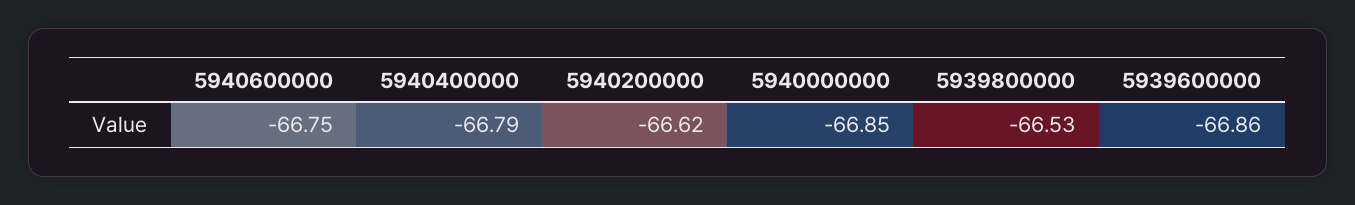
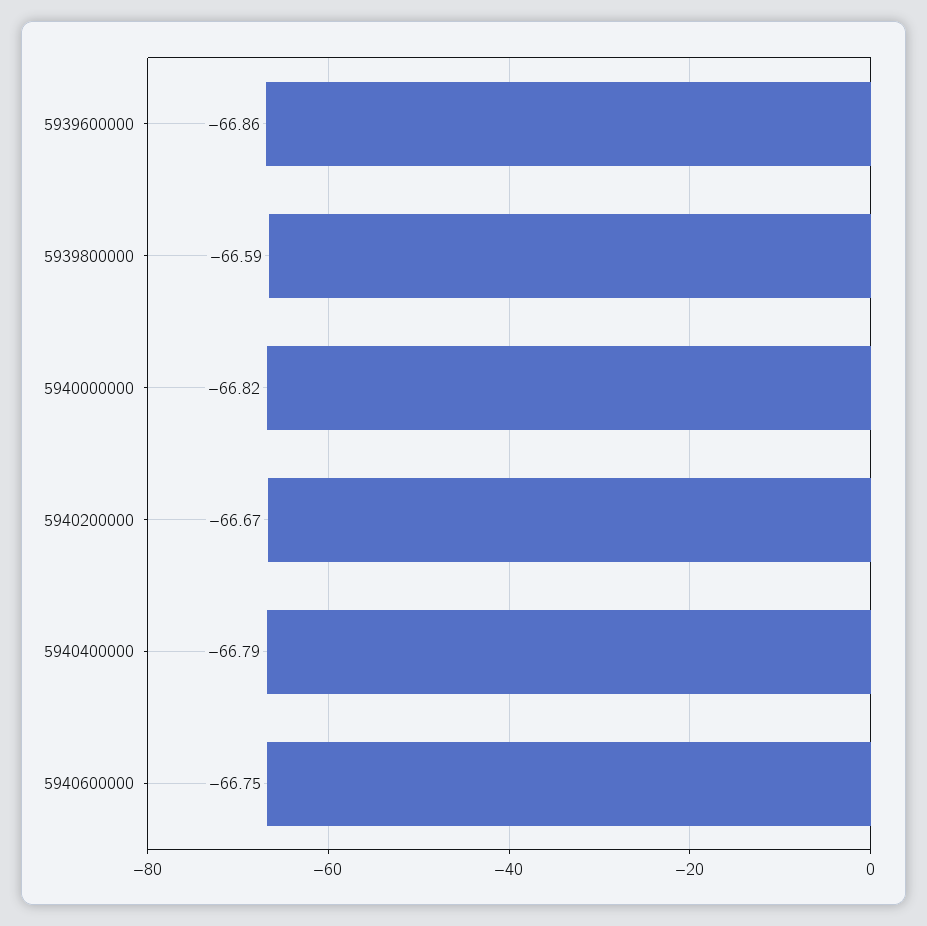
  {
    "5940600000": -66.75,
    "5940400000": -66.79,
-   "5940200000": -66.62,
+   "5940200000": -66.67,
-   "5940000000": -66.85,
+   "5940000000": -66.82,
-   "5939800000": -66.53,
+   "5939800000": -66.59,
    "5939600000": -66.86
  }

